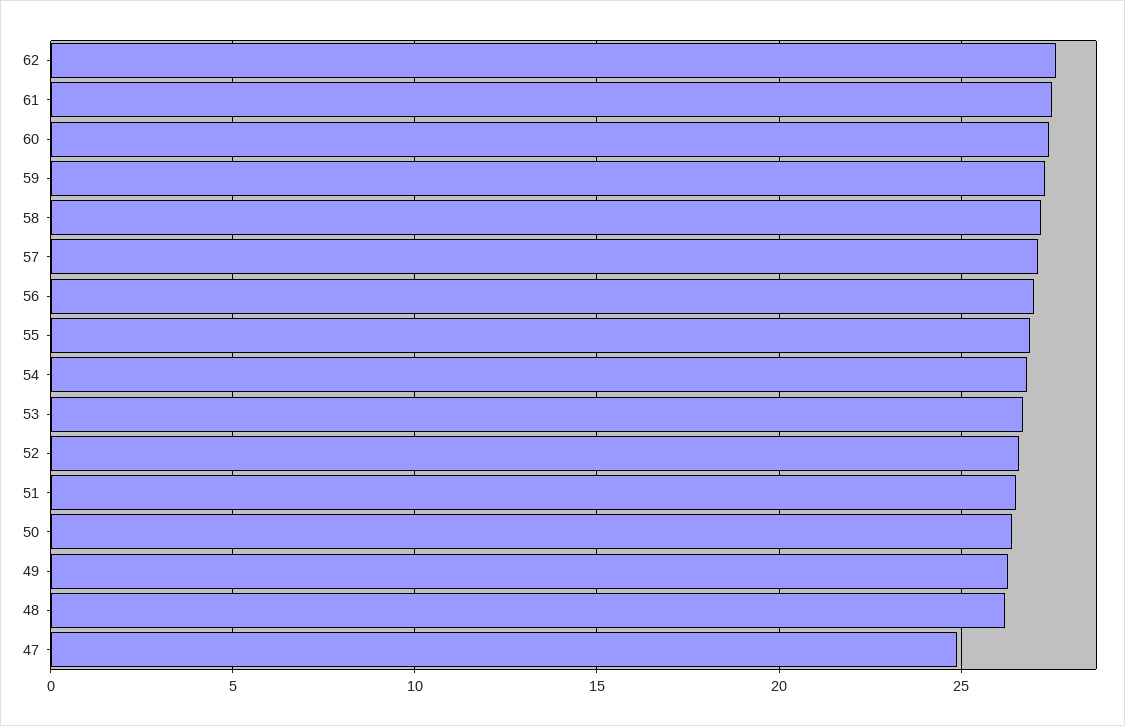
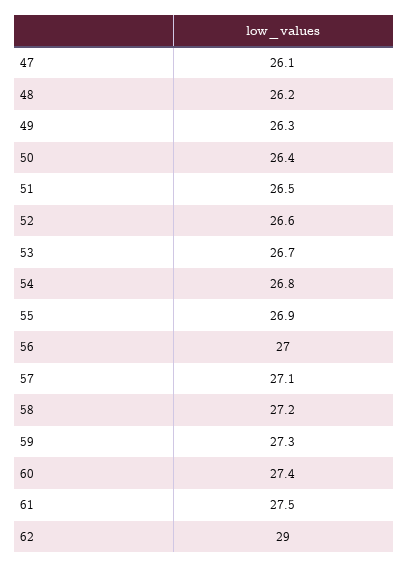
  {
-   "62": 27.5,
+   "62": 29,
    "61": 27.5,
    "60": 27.4,
    "59": 27.3,
    "58": 27.2,
    "57": 27.1,
    "56": 27,
    "55": 26.9,
    "54": 26.8,
    "53": 26.7,
    "52": 26.6,
    "51": 26.5,
    "50": 26.4,
    "49": 26.3,
    "48": 26.2,
-   "47": 25
+   "47": 26.1
  }

